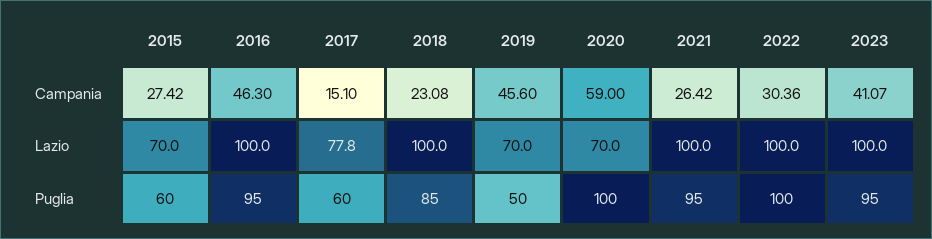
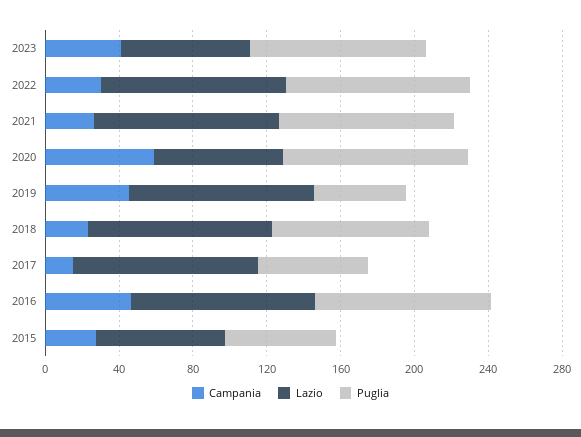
  {
    "Campania": {
      "2015": 27.42,
      "2016": 46.3,
      "2017": 15.1,
      "2018": 23.08,
      "2019": 45.6,
      "2020": 59,
      "2021": 26.42,
      "2022": 30.36,
      "2023": 41.07
    },
    "Lazio": {
      "2015": 70,
      "2016": 100,
-     "2017": 77.8,
+     "2017": 100,
      "2018": 100,
-     "2019": 70,
+     "2019": 100,
      "2020": 70,
      "2021": 100,
      "2022": 100,
-     "2023": 100
+     "2023": 70
    },
    "Puglia": {
      "2015": 60,
      "2016": 95,
      "2017": 60,
      "2018": 85,
      "2019": 50,
      "2020": 100,
      "2021": 95,
      "2022": 100,
      "2023": 95
    }
  }

